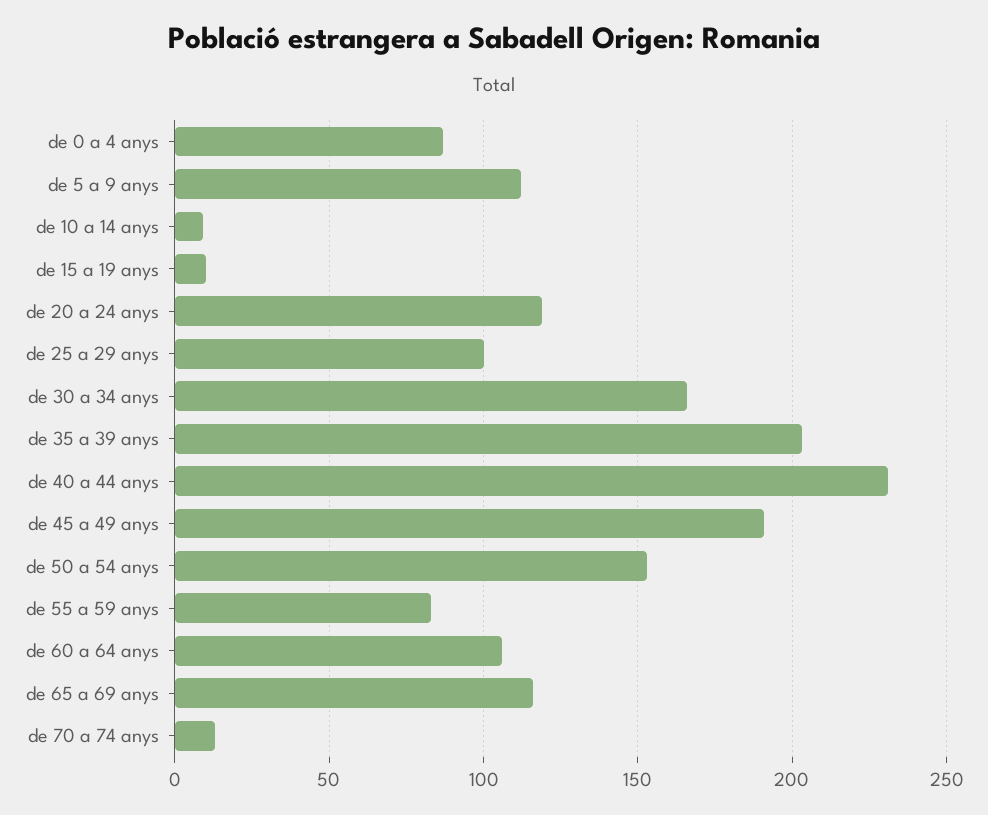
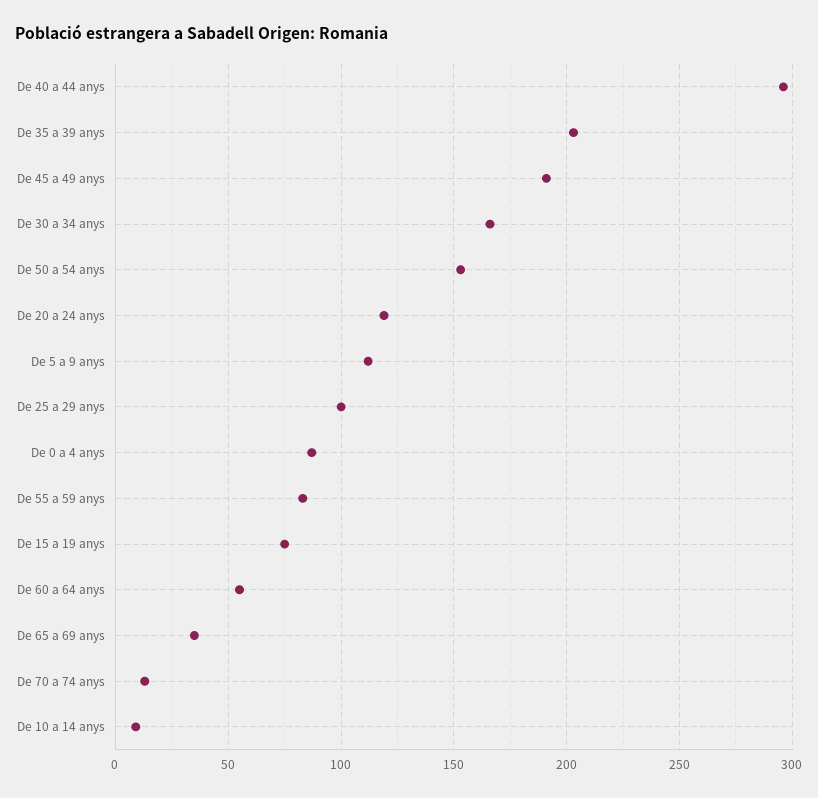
  {
    "de 0 a 4 anys": 85,
    "de 5 a 9 anys": 110,
    "de 10 a 14 anys": 10,
-   "de 15 a 19 anys": 10,
+   "de 15 a 19 anys": 75,
    "de 20 a 24 anys": 120,
    "de 25 a 29 anys": 100,
    "de 30 a 34 anys": 165,
    "de 35 a 39 anys": 205,
-   "de 40 a 44 anys": 230,
+   "de 40 a 44 anys": 295,
    "de 45 a 49 anys": 190,
    "de 50 a 54 anys": 155,
    "de 55 a 59 anys": 85,
-   "de 60 a 64 anys": 105,
+   "de 60 a 64 anys": 55,
-   "de 65 a 69 anys": 115,
+   "de 65 a 69 anys": 35,
    "de 70 a 74 anys": 15
  }

